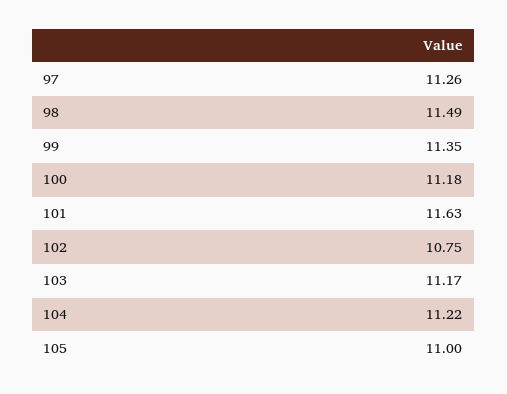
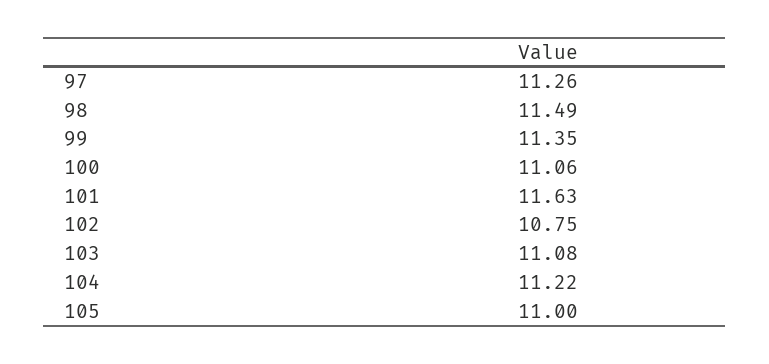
  {
    "97": 11.26,
    "98": 11.49,
    "99": 11.35,
-   "100": 11.18,
+   "100": 11.06,
    "101": 11.63,
    "102": 10.75,
-   "103": 11.17,
+   "103": 11.08,
    "104": 11.22,
    "105": 11
  }

